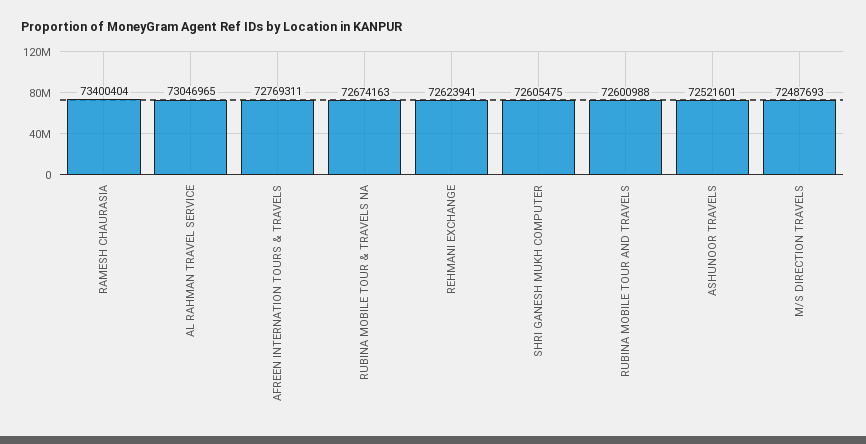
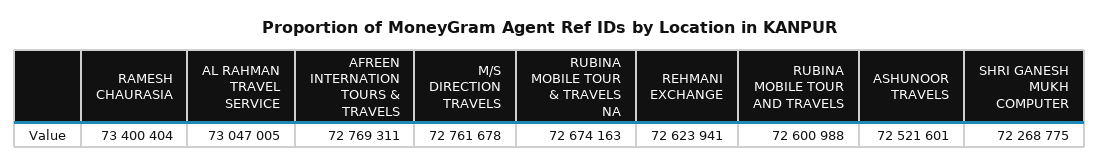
  {
    "RAMESH CHAURASIA": 73400404,
-   "AL RAHMAN TRAVEL SERVICE": 73046965,
+   "AL RAHMAN TRAVEL SERVICE": 73047005,
    "AFREEN INTERNATION TOURS & TRAVELS": 72769311,
    "RUBINA MOBILE TOUR & TRAVELS NA": 72674163,
    "REHMANI EXCHANGE": 72623941,
-   "SHRI GANESH MUKH COMPUTER": 72605475,
+   "SHRI GANESH MUKH COMPUTER": 72268775,
    "RUBINA MOBILE TOUR AND TRAVELS": 72600988,
    "ASHUNOOR TRAVELS": 72521601,
-   "M/S DIRECTION TRAVELS": 72487693
+   "M/S DIRECTION TRAVELS": 72761678
  }

